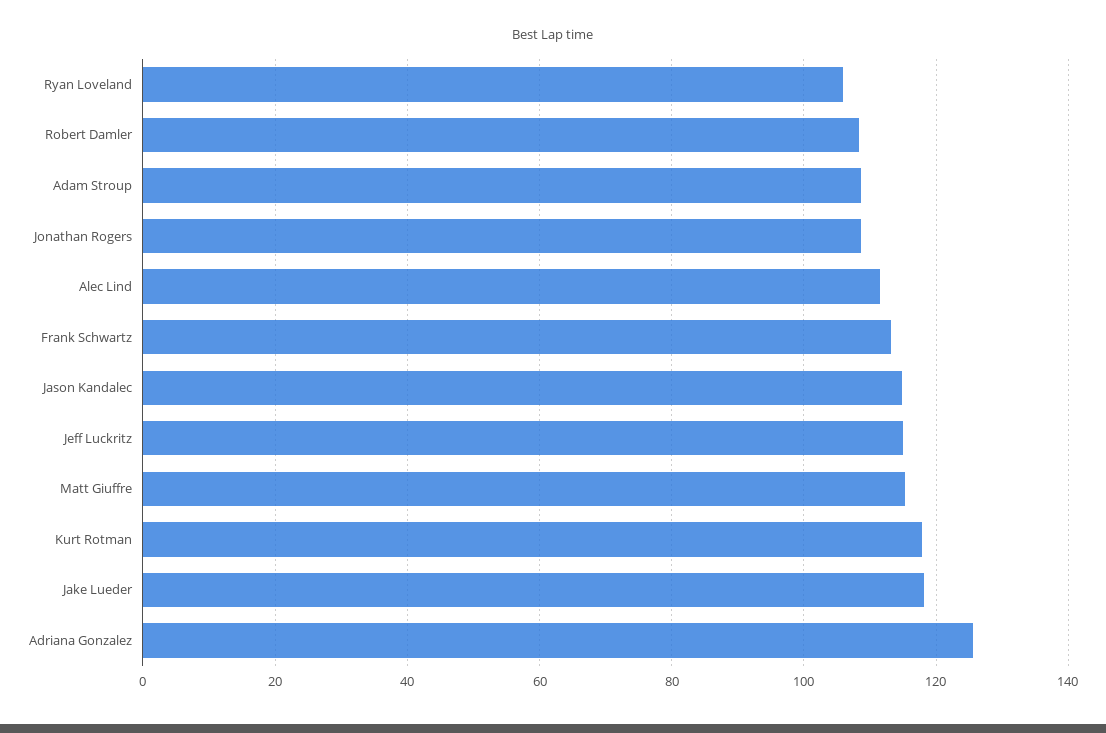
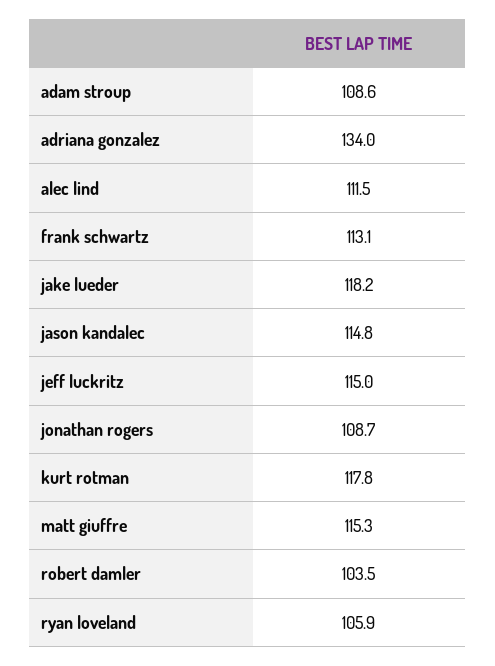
  {
    "Ryan Loveland": 105.9,
-   "Robert Damler": 108,
+   "Robert Damler": 103.5,
    "Adam Stroup": 108.6,
    "Jonathan Rogers": 108.7,
    "Alec Lind": 111.5,
    "Frank Schwartz": 113.1,
    "Jason Kandalec": 114.8,
    "Jeff Luckritz": 115,
    "Matt Giuffre": 115.3,
    "Kurt Rotman": 117.8,
    "Jake Lueder": 118.2,
-   "Adriana Gonzalez": 126
+   "Adriana Gonzalez": 134
  }

